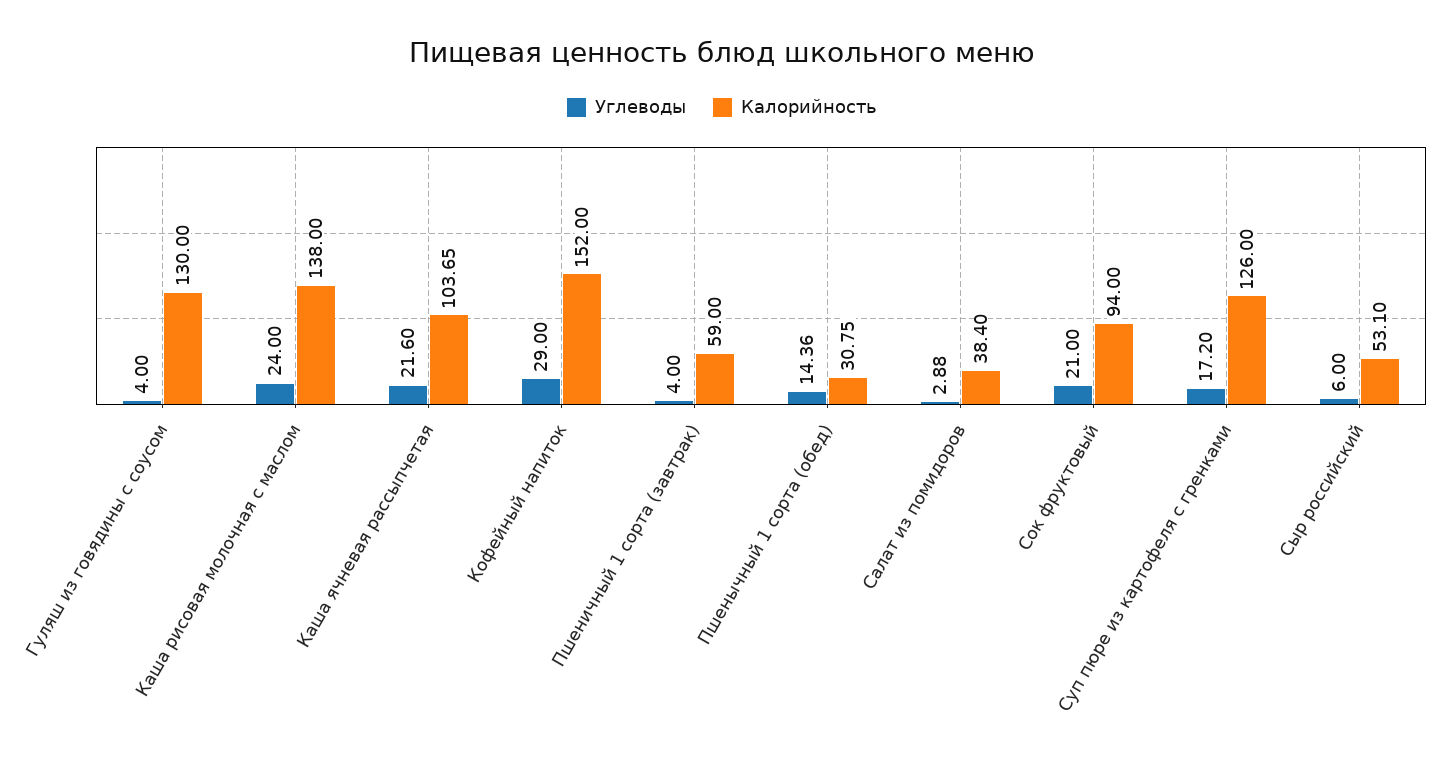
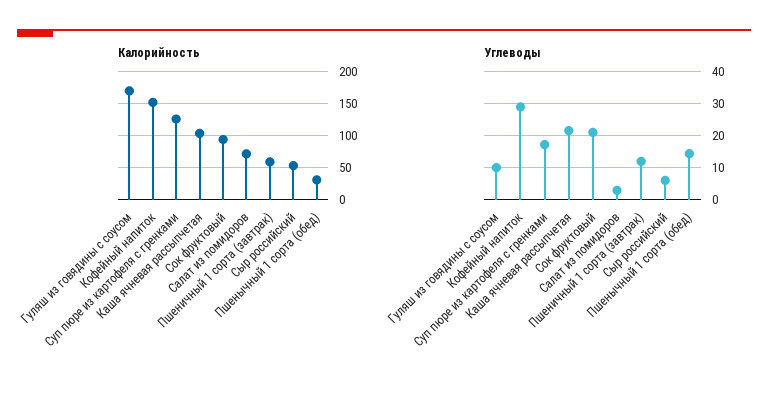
  {
    "Углеводы": {
-     "Гуляш из говядины с соусом": 4,
+     "Гуляш из говядины с соусом": 10,
-     "Каша рисовая молочная с маслом": 24,
      "Каша ячневая рассыпчетая": 21.6,
      "Кофейный напиток": 29,
-     "Пшеничный 1 сорта (завтрак)": 4,
+     "Пшеничный 1 сорта (завтрак)": 12,
      "Пшенычный 1 сорта (обед)": 14.36,
      "Салат из помидоров": 2.88,
      "Сок фруктовый": 21,
      "Суп пюре из картофеля с гренками": 17.2,
      "Сыр российский": 6
    },
    "Калорийность": {
-     "Гуляш из говядины с соусом": 130,
+     "Гуляш из говядины с соусом": 170,
-     "Каша рисовая молочная с маслом": 138,
      "Каша ячневая рассыпчетая": 103.65,
      "Кофейный напиток": 152,
      "Пшеничный 1 сорта (завтрак)": 59,
      "Пшенычный 1 сорта (обед)": 30.75,
-     "Салат из помидоров": 38.4,
+     "Салат из помидоров": 70,
      "Сок фруктовый": 94,
      "Суп пюре из картофеля с гренками": 126,
      "Сыр российский": 53.1
    }
  }

